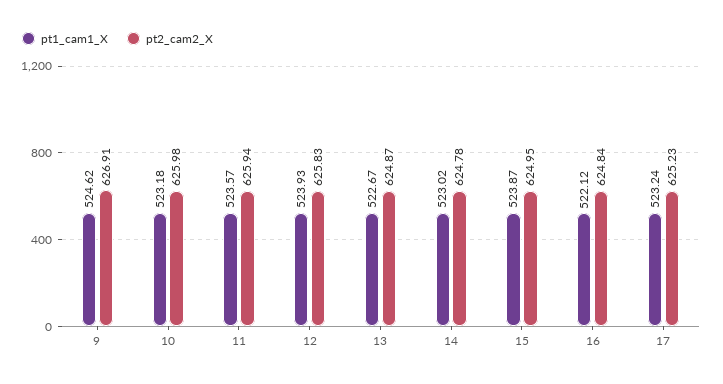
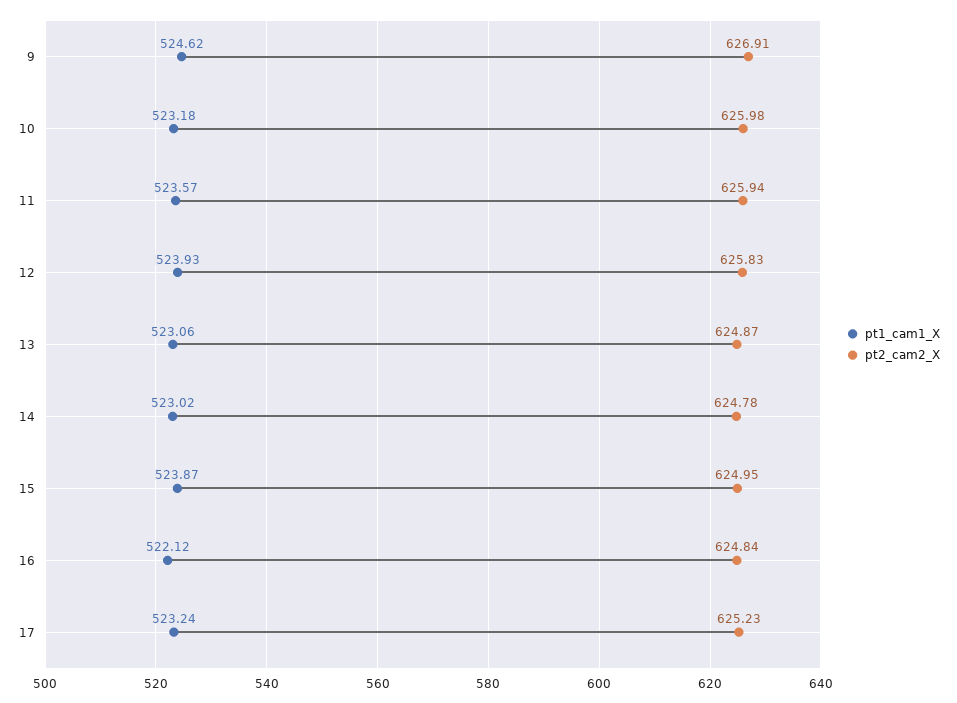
  {
    "pt1_cam1_X": {
      "9": 524.62,
      "10": 523.18,
      "11": 523.57,
      "12": 523.93,
-     "13": 522.67,
+     "13": 523.06,
      "14": 523.02,
      "15": 523.87,
      "16": 522.12,
      "17": 523.24
    },
    "pt2_cam2_X": {
      "9": 626.91,
      "10": 625.98,
      "11": 625.94,
      "12": 625.83,
      "13": 624.87,
      "14": 624.78,
      "15": 624.95,
      "16": 624.84,
      "17": 625.23
    }
  }

